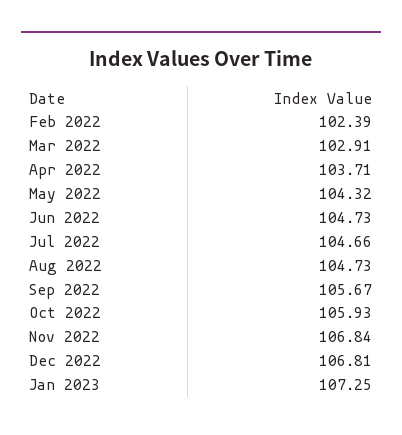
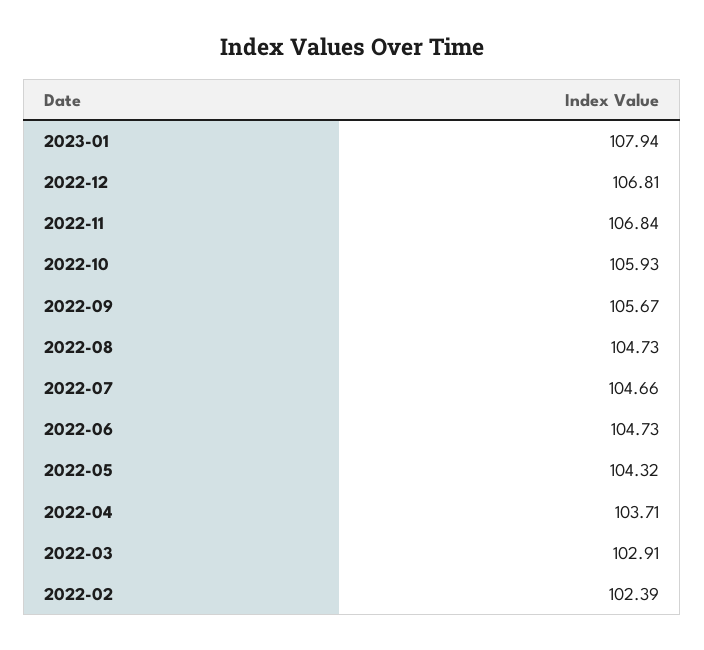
  {
    "Feb 2022": 102.39,
    "Mar 2022": 102.91,
    "Apr 2022": 103.71,
    "May 2022": 104.32,
    "Jun 2022": 104.73,
    "Jul 2022": 104.66,
    "Aug 2022": 104.73,
    "Sep 2022": 105.67,
    "Oct 2022": 105.93,
    "Nov 2022": 106.84,
    "Dec 2022": 106.81,
-   "Jan 2023": 107.25
+   "Jan 2023": 107.94
  }

